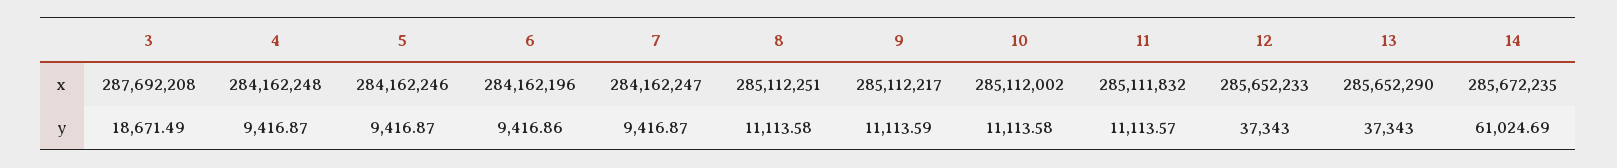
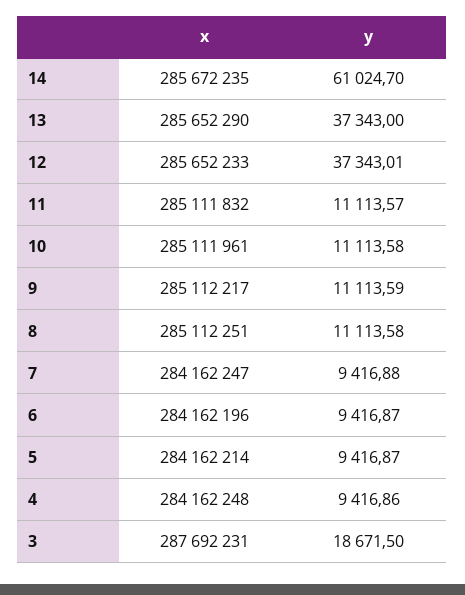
  {
    "3": {
-     "x": 287692208,
+     "x": 287692231,
-     "y": 18671.49
+     "y": 18671.5
    },
    "4": {
      "x": 284162248,
-     "y": 9416.87
+     "y": 9416.86
    },
    "5": {
-     "x": 284162246,
+     "x": 284162214,
      "y": 9416.87
    },
    "6": {
      "x": 284162196,
-     "y": 9416.86
+     "y": 9416.87
    },
    "7": {
      "x": 284162247,
-     "y": 9416.87
+     "y": 9416.88
    },
    "8": {
      "x": 285112251,
      "y": 11113.58
    },
    "9": {
      "x": 285112217,
      "y": 11113.59
    },
    "10": {
-     "x": 285112002,
+     "x": 285111961,
      "y": 11113.58
    },
    "11": {
      "x": 285111832,
      "y": 11113.57
    },
    "12": {
      "x": 285652233,
-     "y": 37343
+     "y": 37343.01
    },
    "13": {
      "x": 285652290,
      "y": 37343
    },
    "14": {
      "x": 285672235,
-     "y": 61024.69
+     "y": 61024.7
    }
  }

